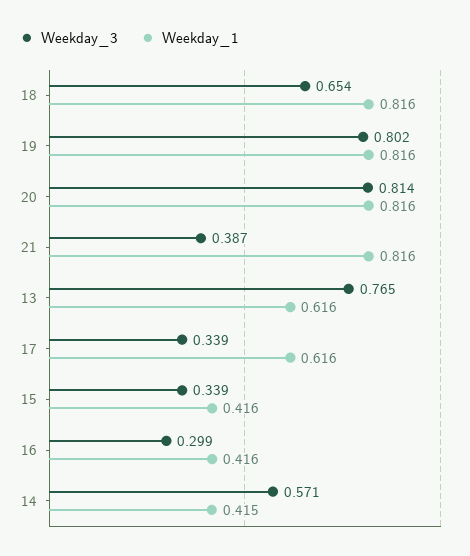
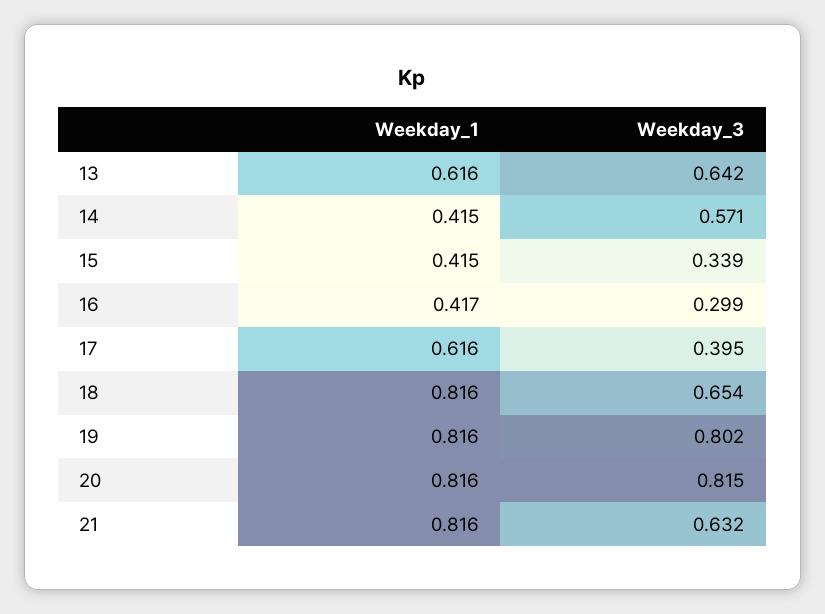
  {
    "Weekday_3": {
      "18": 0.654,
      "19": 0.802,
-     "20": 0.814,
+     "20": 0.815,
-     "21": 0.387,
+     "21": 0.632,
-     "13": 0.765,
+     "13": 0.642,
-     "17": 0.339,
+     "17": 0.395,
      "15": 0.339,
      "16": 0.299,
      "14": 0.571
    },
    "Weekday_1": {
      "18": 0.816,
      "19": 0.816,
      "20": 0.816,
      "21": 0.816,
      "13": 0.616,
      "17": 0.616,
-     "15": 0.416,
+     "15": 0.415,
-     "16": 0.416,
+     "16": 0.417,
      "14": 0.415
    }
  }

